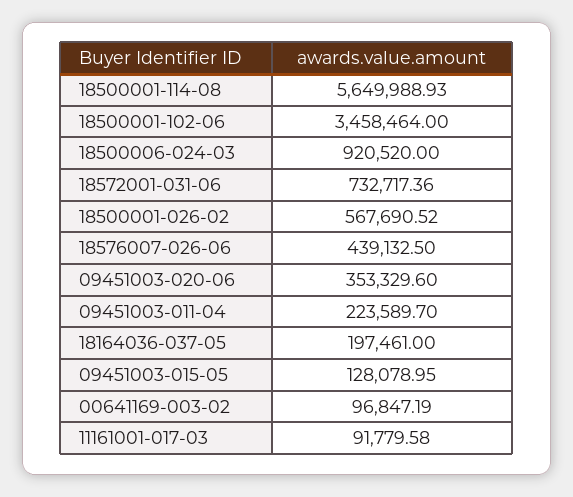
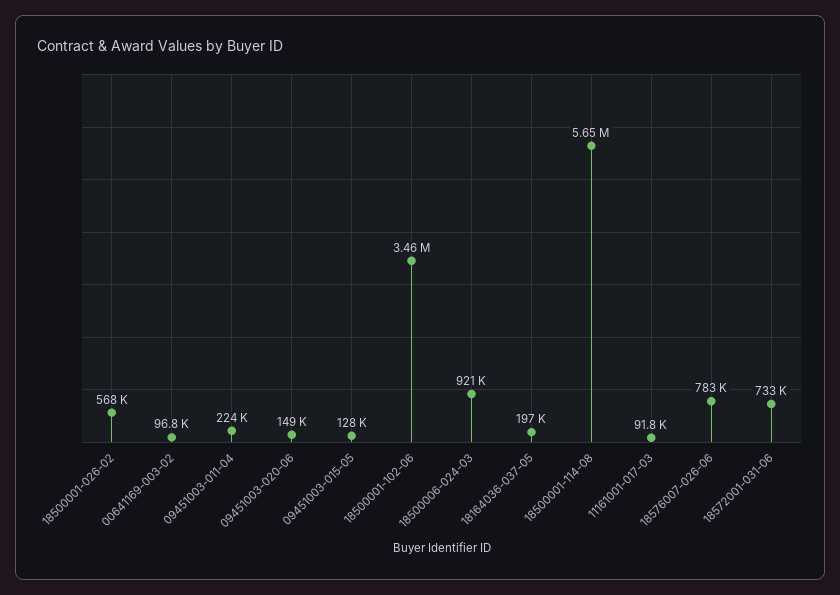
  {
    "18500001-114-08": 5649988.93,
    "18500001-102-06": 3458464,
    "18500006-024-03": 920520,
    "18572001-031-06": 732717.36,
    "18500001-026-02": 567690.52,
-   "18576007-026-06": 439132.5,
+   "18576007-026-06": 783000,
-   "09451003-020-06": 353329.6,
+   "09451003-020-06": 149000,
    "09451003-011-04": 223589.7,
    "18164036-037-05": 197461,
    "09451003-015-05": 128078.95,
    "00641169-003-02": 96847.19,
    "11161001-017-03": 91779.58
  }

